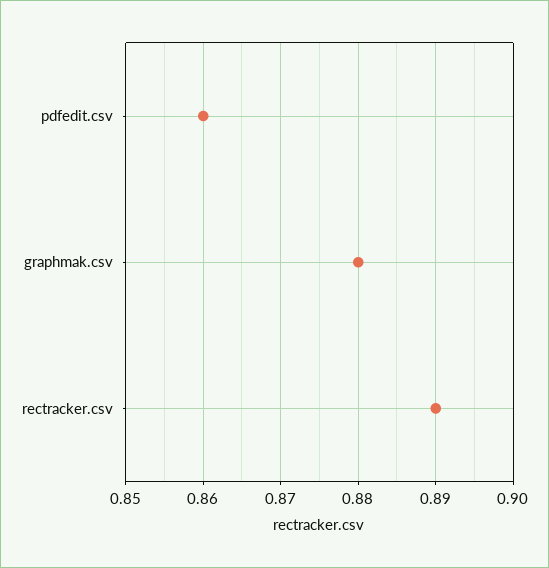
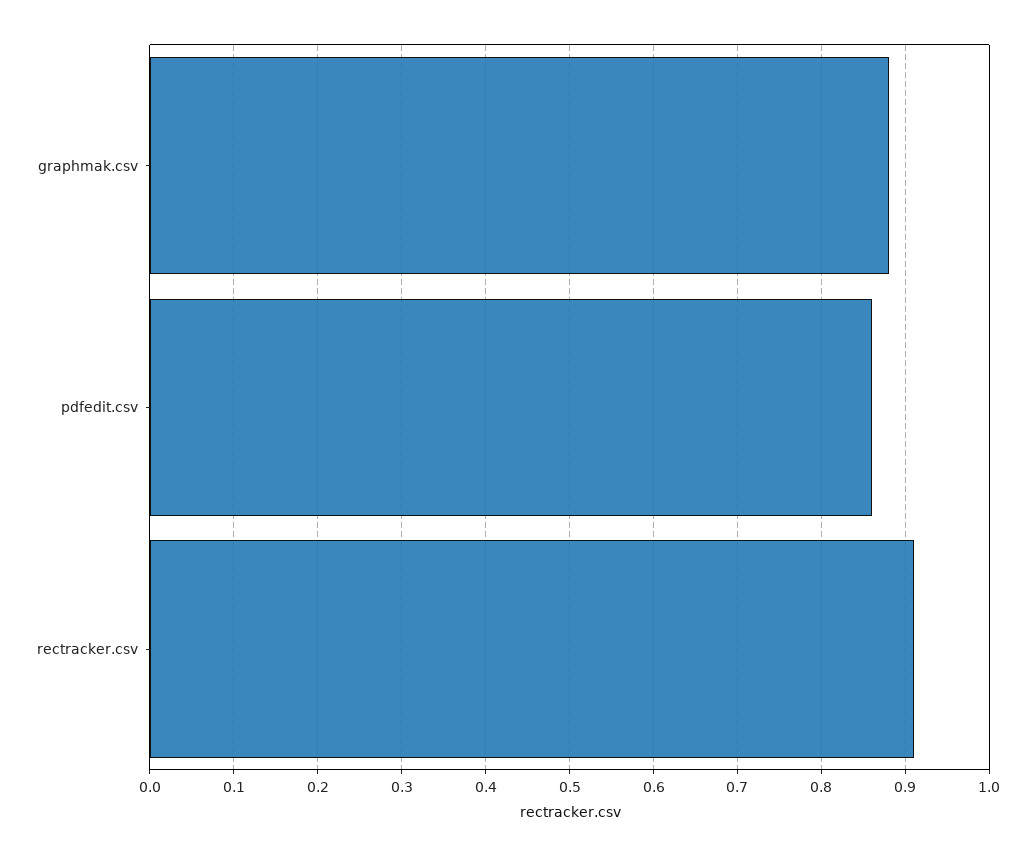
  {
    "pdfedit.csv": 0.86,
    "graphmak.csv": 0.88,
-   "rectracker.csv": 0.89
+   "rectracker.csv": 0.91
  }

